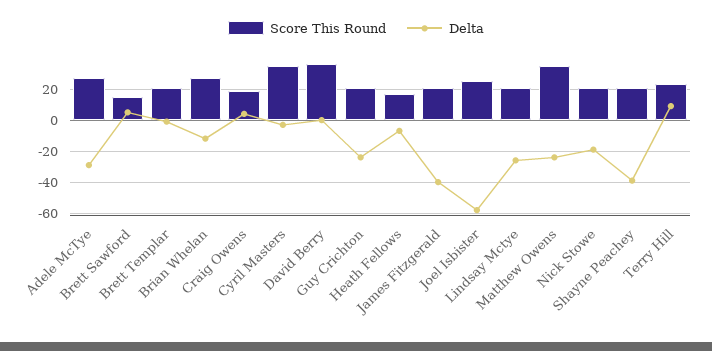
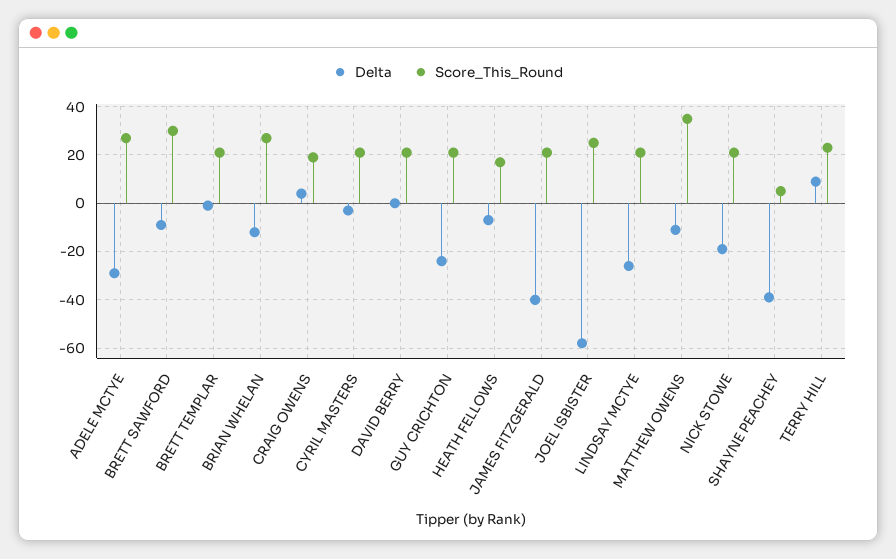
  {
    "Score This Round": {
      "Adele McTye": 25,
-     "Brett Sawford": 15,
+     "Brett Sawford": 30,
      "Brett Templar": 20,
      "Brian Whelan": 25,
      "Craig Owens": 20,
-     "Cyril Masters": 35,
+     "Cyril Masters": 20,
-     "David Berry": 35,
+     "David Berry": 20,
      "Guy Crichton": 20,
      "Heath Fellows": 15,
      "James Fitzgerald": 20,
      "Joel Isbister": 25,
      "Lindsay Mctye": 20,
      "Matthew Owens": 35,
      "Nick Stowe": 20,
-     "Shayne Peachey": 20,
+     "Shayne Peachey": 5,
      "Terry Hill": 25
    },
    "Delta": {
      "Adele McTye": -30,
-     "Brett Sawford": 5,
+     "Brett Sawford": -10,
      "Brett Templar": 0,
      "Brian Whelan": -10,
      "Craig Owens": 5,
      "Cyril Masters": -5,
      "David Berry": 0,
      "Guy Crichton": -25,
      "Heath Fellows": -5,
      "James Fitzgerald": -40,
      "Joel Isbister": -60,
      "Lindsay Mctye": -25,
-     "Matthew Owens": -25,
+     "Matthew Owens": -10,
      "Nick Stowe": -20,
      "Shayne Peachey": -40,
      "Terry Hill": 10
    }
  }

